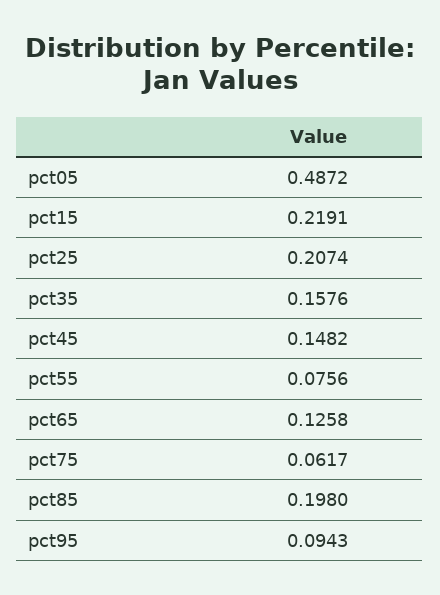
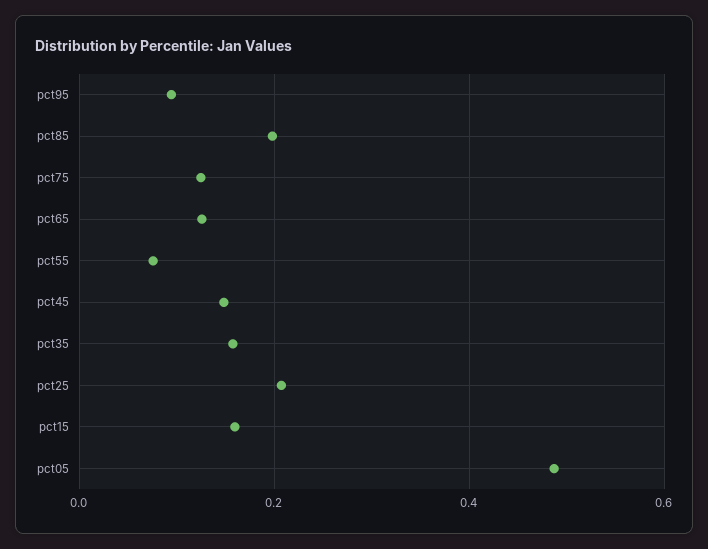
  {
    "pct05": 0.4872,
-   "pct15": 0.2191,
+   "pct15": 0.16,
    "pct25": 0.2074,
    "pct35": 0.1576,
    "pct45": 0.1482,
    "pct55": 0.0756,
    "pct65": 0.1258,
-   "pct75": 0.0617,
+   "pct75": 0.12,
    "pct85": 0.198,
    "pct95": 0.0943
  }

